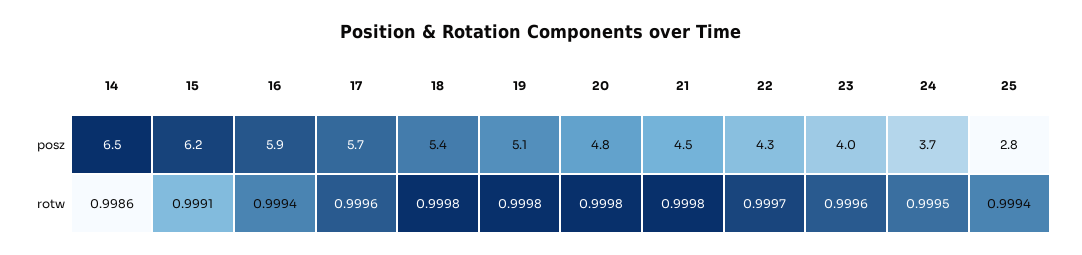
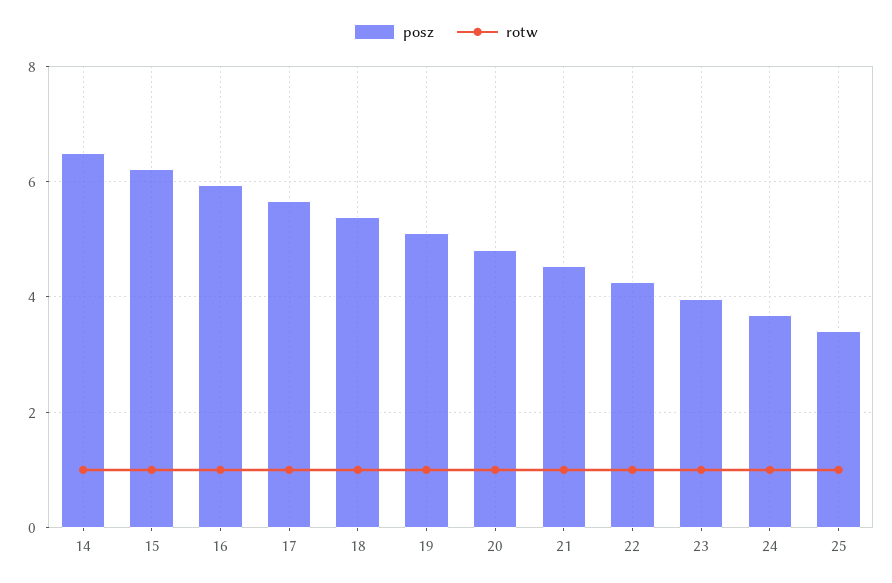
  {
    "posz": {
      "14": 6.5,
      "15": 6.2,
      "16": 5.9,
      "17": 5.7,
      "18": 5.4,
      "19": 5.1,
      "20": 4.8,
      "21": 4.5,
      "22": 4.3,
      "23": 4,
      "24": 3.7,
-     "25": 2.8
+     "25": 3.4
    },
    "rotw": {
      "14": 0.9986,
      "15": 0.9991,
      "16": 0.9994,
      "17": 0.9996,
      "18": 0.9998,
      "19": 0.9998,
      "20": 0.9998,
      "21": 0.9998,
      "22": 0.9997,
      "23": 0.9996,
      "24": 0.9995,
      "25": 0.9994
    }
  }

